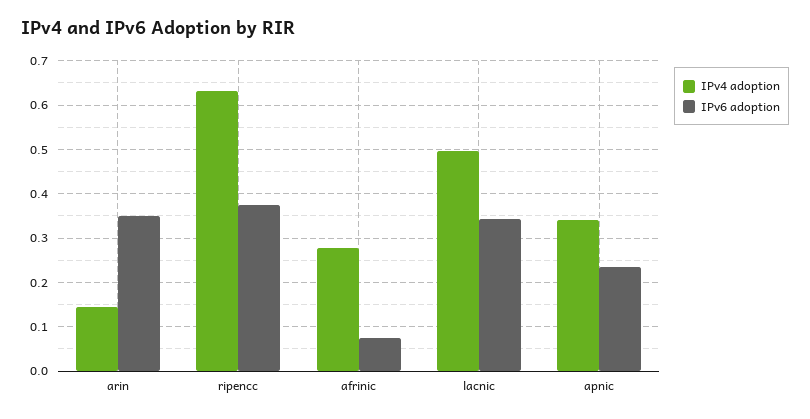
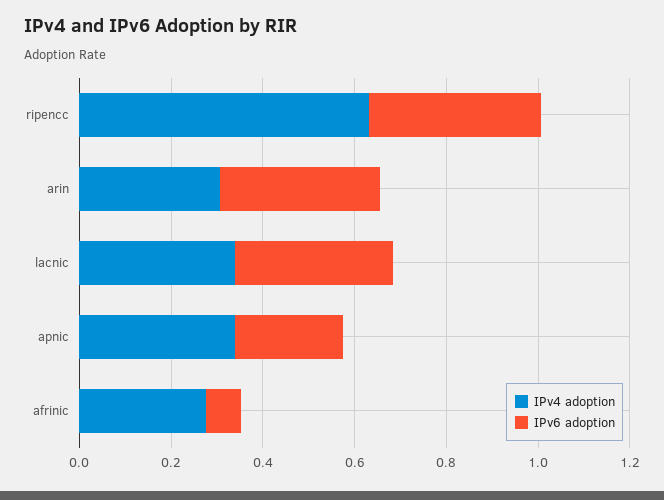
  {
    "IPv4 adoption": {
-     "arin": 0.14,
+     "arin": 0.3,
      "ripencc": 0.64,
      "afrinic": 0.28,
-     "lacnic": 0.5,
+     "lacnic": 0.35,
      "apnic": 0.34
    },
    "IPv6 adoption": {
      "arin": 0.34,
      "ripencc": 0.38,
      "afrinic": 0.08,
      "lacnic": 0.34,
      "apnic": 0.24
    }
  }

